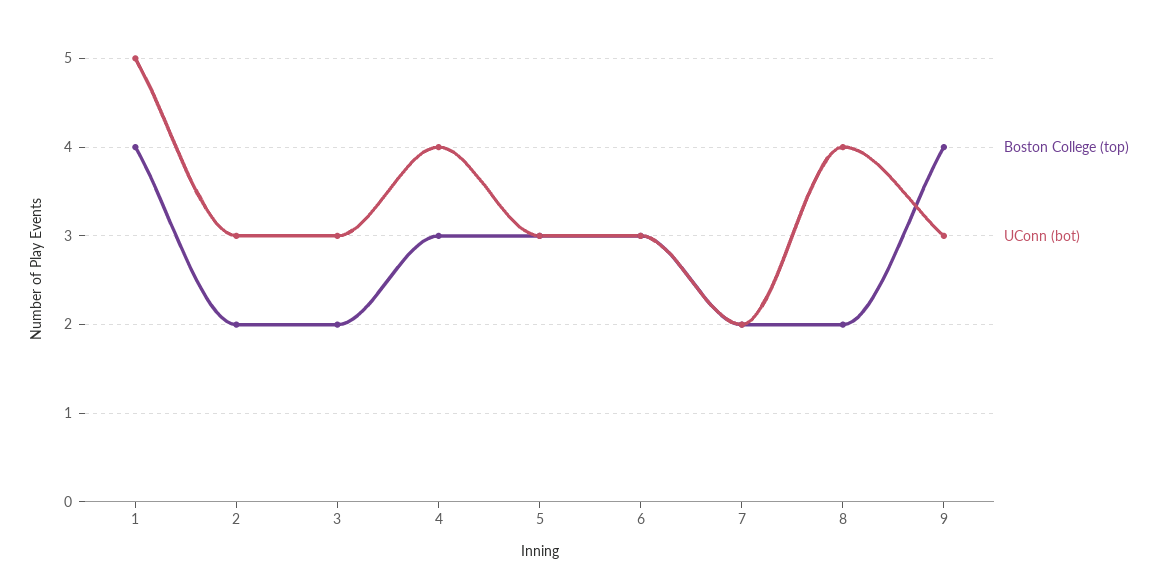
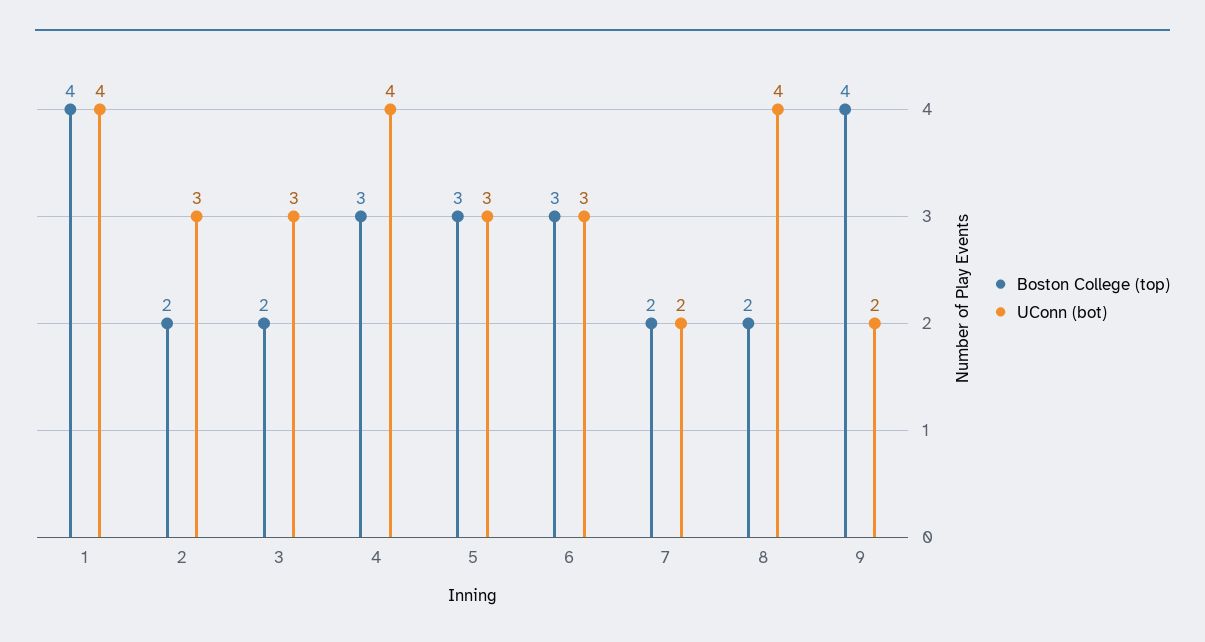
  {
    "Boston College (top)": {
      "1": 4,
      "2": 2,
      "3": 2,
      "4": 3,
      "5": 3,
      "6": 3,
      "7": 2,
      "8": 2,
      "9": 4
    },
    "UConn (bot)": {
-     "1": 5,
+     "1": 4,
      "2": 3,
      "3": 3,
      "4": 4,
      "5": 3,
      "6": 3,
      "7": 2,
      "8": 4,
-     "9": 3
+     "9": 2
    }
  }

